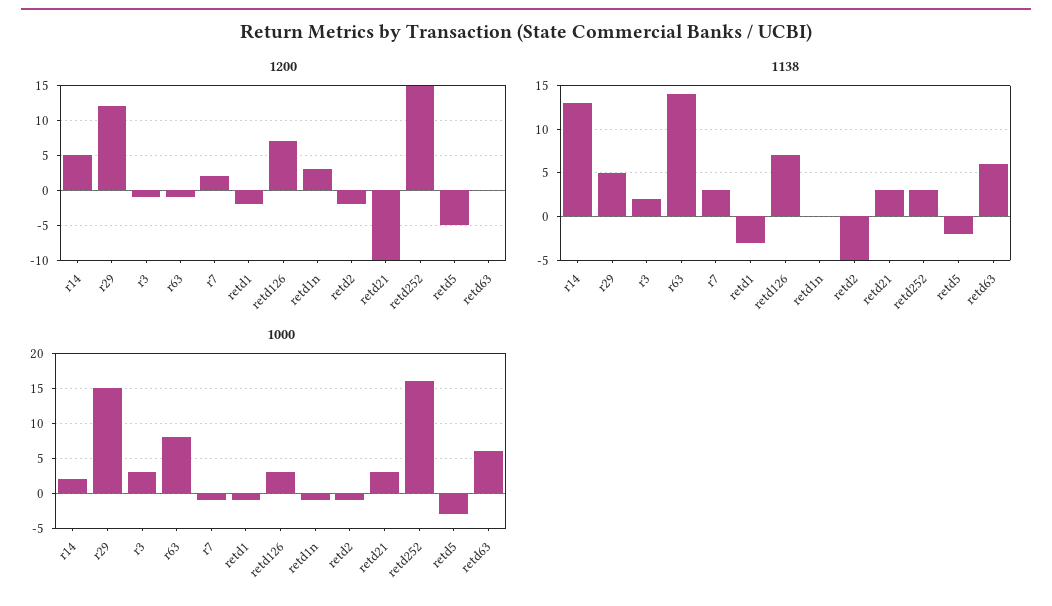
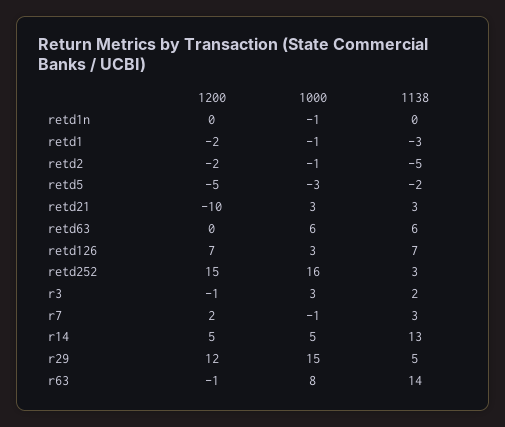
  {
    "1200": {
      "r14": 5,
      "r29": 12,
      "r3": -1,
      "r63": -1,
      "r7": 2,
      "retd1": -2,
      "retd126": 7,
-     "retd1n": 3,
+     "retd1n": 0,
      "retd2": -2,
      "retd21": -10,
      "retd252": 15,
      "retd5": -5,
      "retd63": 0
    },
    "1138": {
      "r14": 13,
      "r29": 5,
      "r3": 2,
      "r63": 14,
      "r7": 3,
      "retd1": -3,
      "retd126": 7,
      "retd1n": 0,
      "retd2": -5,
      "retd21": 3,
      "retd252": 3,
      "retd5": -2,
      "retd63": 6
    },
    "1000": {
-     "r14": 2,
+     "r14": 5,
      "r29": 15,
      "r3": 3,
      "r63": 8,
      "r7": -1,
      "retd1": -1,
      "retd126": 3,
      "retd1n": -1,
      "retd2": -1,
      "retd21": 3,
      "retd252": 16,
      "retd5": -3,
      "retd63": 6
    }
  }

